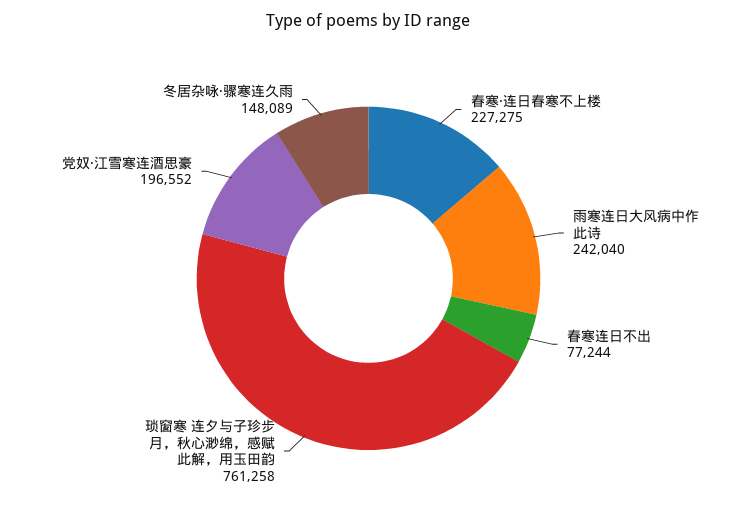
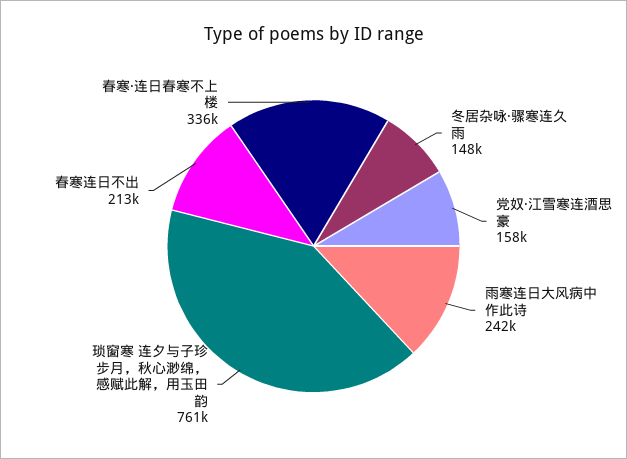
  {
-   "春寒·连日春寒不上楼": 227275,
+   "春寒·连日春寒不上楼": 336000,
    "雨寒连日大风病中作此诗": 242040,
-   "春寒连日不出": 77244,
+   "春寒连日不出": 213000,
    "琐窗寒 连夕与子珍步月，秋心渺绵，感赋此解，用玉田韵": 761258,
-   "党奴·江雪寒连酒思豪": 196552,
+   "党奴·江雪寒连酒思豪": 158000,
    "冬居杂咏·骤寒连久雨": 148089
  }

